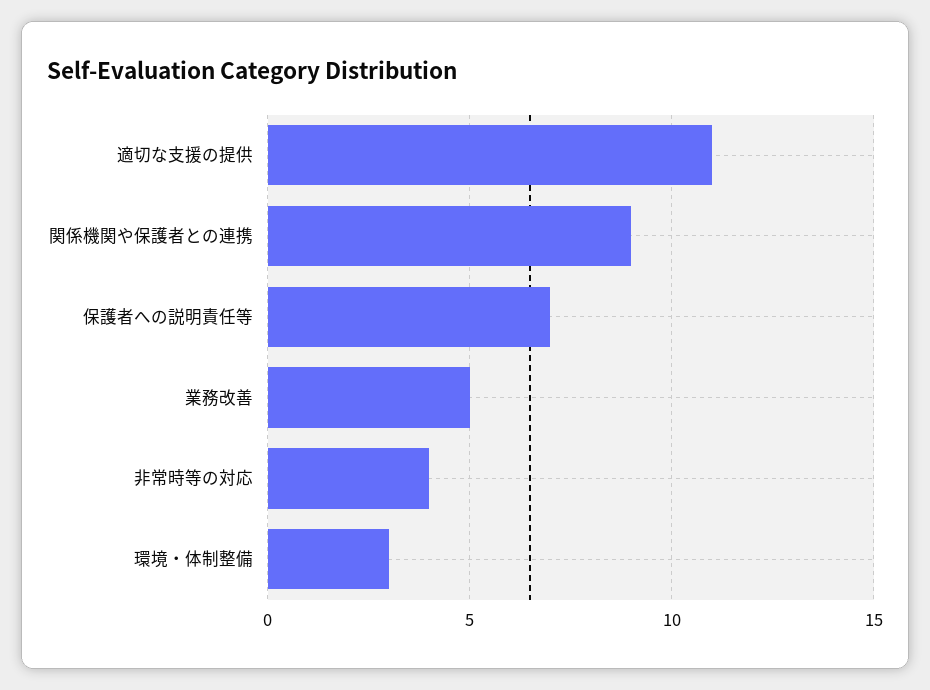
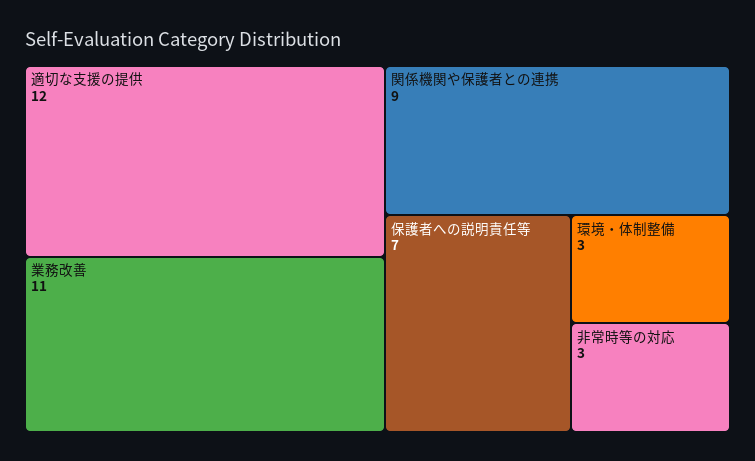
  {
-   "適切な支援の提供": 11,
+   "適切な支援の提供": 12,
    "関係機関や保護者との連携": 9,
    "保護者への説明責任等": 7,
-   "業務改善": 5,
+   "業務改善": 11,
-   "非常時等の対応": 4,
+   "非常時等の対応": 3,
    "環境・体制整備": 3
  }

